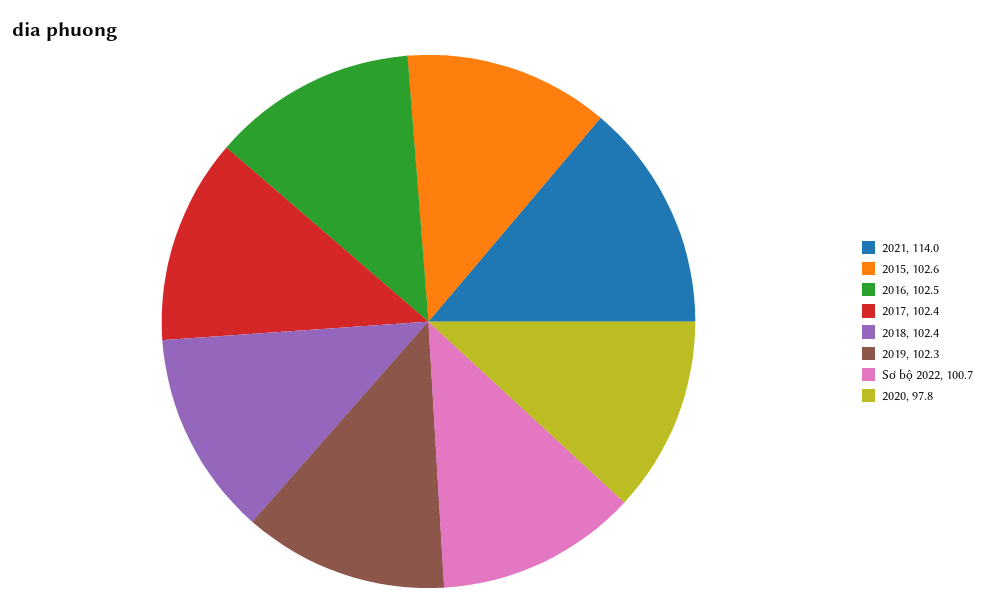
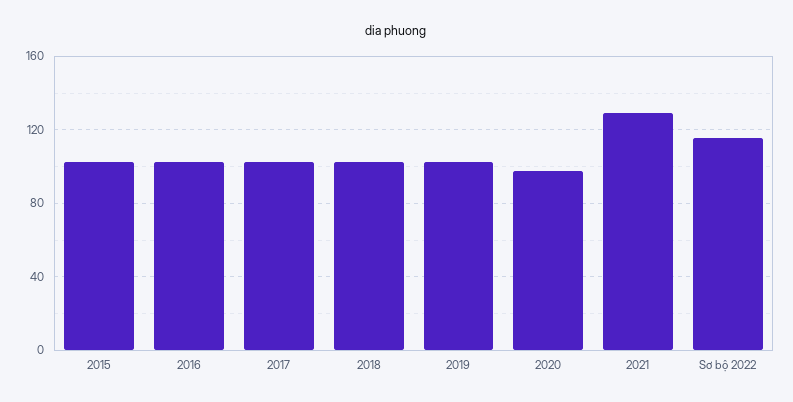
  {
-   "2021": 114,
+   "2021": 130,
    "2015": 102.6,
    "2016": 102.5,
    "2017": 102.4,
    "2018": 102.4,
    "2019": 102.3,
-   "Sơ bộ 2022": 100.7,
+   "Sơ bộ 2022": 115,
    "2020": 97.8
  }

